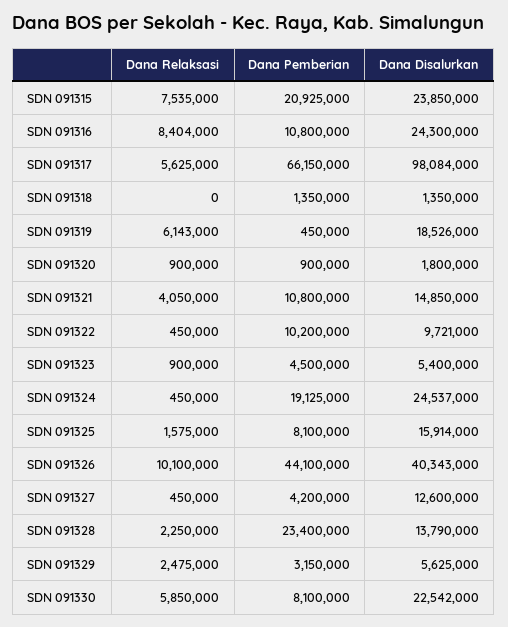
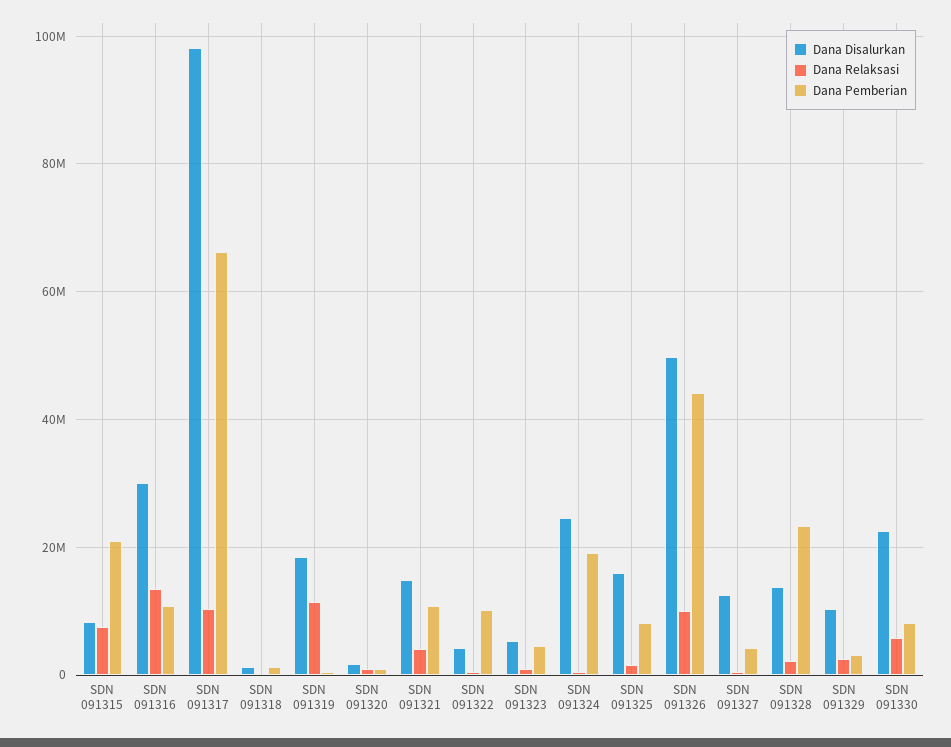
  {
    "Dana Relaksasi": {
      "SDN 091315": 7535000,
-     "SDN 091316": 8404000,
+     "SDN 091316": 14000000,
-     "SDN 091317": 5625000,
+     "SDN 091317": 10000000,
      "SDN 091318": 0,
-     "SDN 091319": 6143000,
+     "SDN 091319": 12000000,
      "SDN 091320": 900000,
      "SDN 091321": 4050000,
      "SDN 091322": 450000,
      "SDN 091323": 900000,
      "SDN 091324": 450000,
      "SDN 091325": 1575000,
      "SDN 091326": 10100000,
      "SDN 091327": 450000,
      "SDN 091328": 2250000,
      "SDN 091329": 2475000,
      "SDN 091330": 5850000
    },
    "Dana Pemberian": {
      "SDN 091315": 20925000,
      "SDN 091316": 10800000,
      "SDN 091317": 66150000,
      "SDN 091318": 1350000,
      "SDN 091319": 450000,
      "SDN 091320": 900000,
      "SDN 091321": 10800000,
      "SDN 091322": 10200000,
      "SDN 091323": 4500000,
      "SDN 091324": 19125000,
      "SDN 091325": 8100000,
      "SDN 091326": 44100000,
      "SDN 091327": 4200000,
      "SDN 091328": 23400000,
      "SDN 091329": 3150000,
      "SDN 091330": 8100000
    },
    "Dana Disalurkan": {
-     "SDN 091315": 23850000,
+     "SDN 091315": 8000000,
-     "SDN 091316": 24300000,
+     "SDN 091316": 30000000,
      "SDN 091317": 98084000,
      "SDN 091318": 1350000,
      "SDN 091319": 18526000,
      "SDN 091320": 1800000,
      "SDN 091321": 14850000,
-     "SDN 091322": 9721000,
+     "SDN 091322": 4000000,
      "SDN 091323": 5400000,
      "SDN 091324": 24537000,
      "SDN 091325": 15914000,
-     "SDN 091326": 40343000,
+     "SDN 091326": 50000000,
      "SDN 091327": 12600000,
      "SDN 091328": 13790000,
-     "SDN 091329": 5625000,
+     "SDN 091329": 10000000,
      "SDN 091330": 22542000
    }
  }

